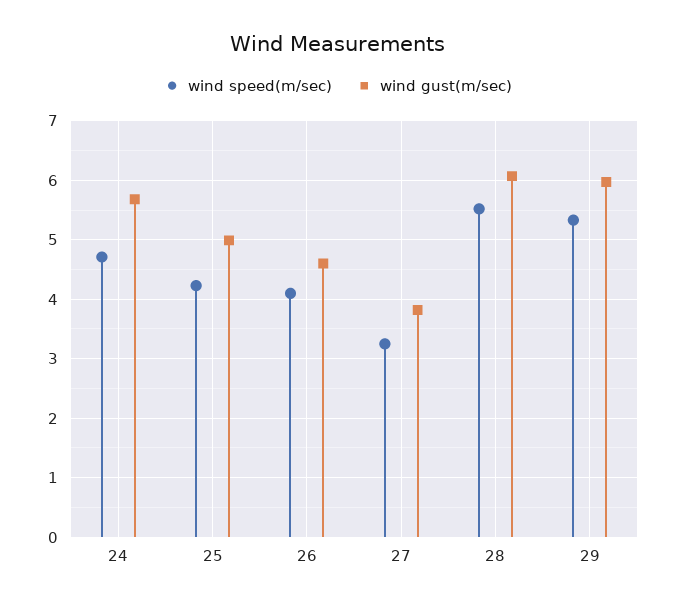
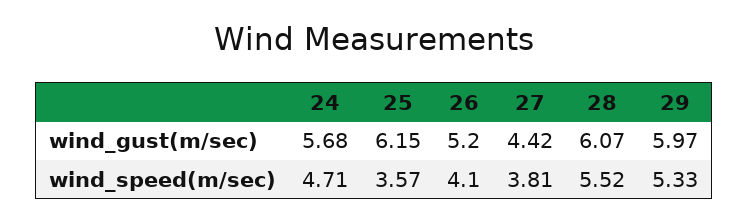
  {
    "wind speed(m/sec)": {
      "24": 4.71,
-     "25": 4.2,
+     "25": 3.57,
      "26": 4.1,
-     "27": 3.2,
+     "27": 3.81,
      "28": 5.52,
      "29": 5.33
    },
    "wind gust(m/sec)": {
      "24": 5.68,
-     "25": 5,
+     "25": 6.15,
-     "26": 4.6,
+     "26": 5.2,
-     "27": 3.8,
+     "27": 4.42,
      "28": 6.07,
      "29": 5.97
    }
  }

